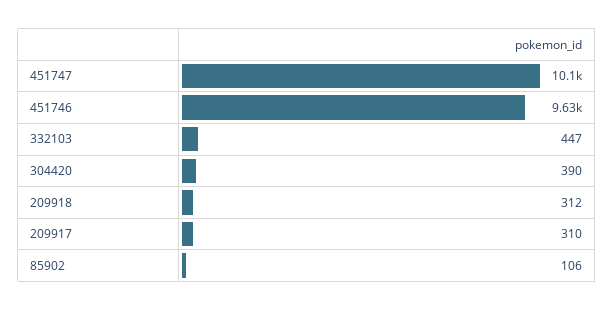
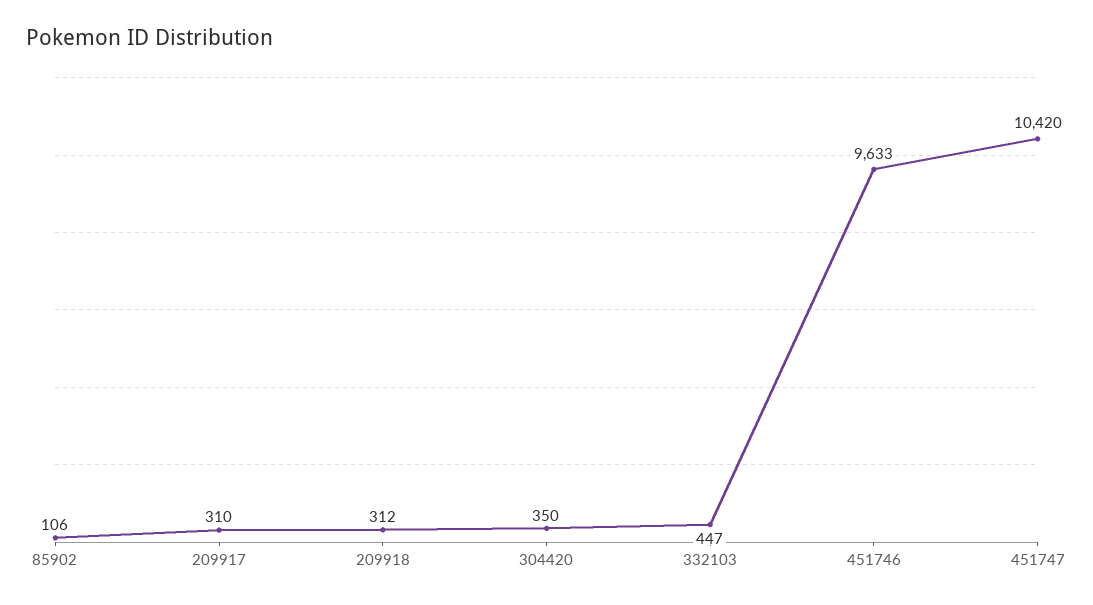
  {
-   "451747": 10100,
+   "451747": 10420,
    "451746": 9633,
    "332103": 447,
-   "304420": 390,
+   "304420": 350,
    "209918": 312,
    "209917": 310,
    "85902": 106
  }

